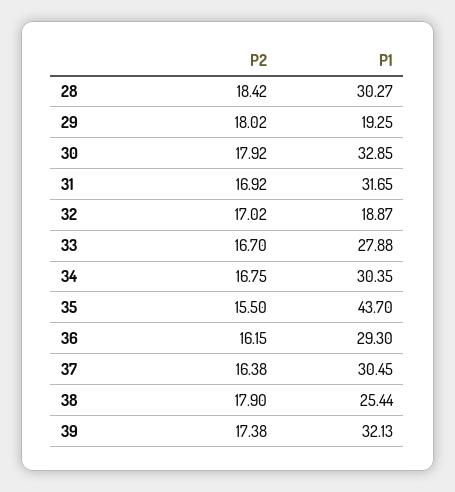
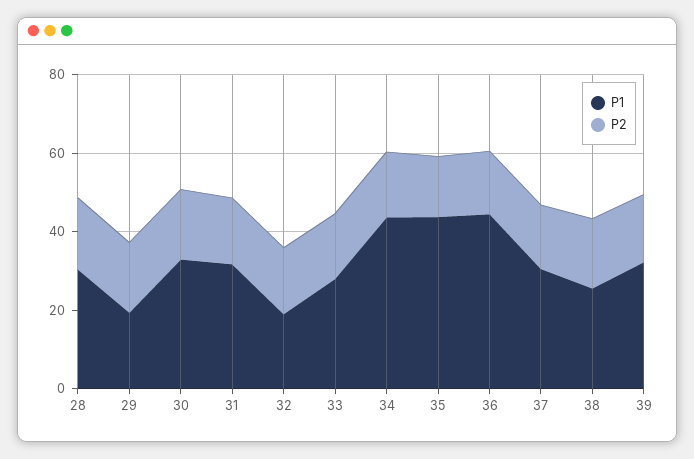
  {
    "P2": {
      "28": 18.42,
      "29": 18.02,
      "30": 17.92,
      "31": 16.92,
      "32": 17.02,
      "33": 16.7,
      "34": 16.75,
      "35": 15.5,
      "36": 16.15,
      "37": 16.38,
      "38": 17.9,
      "39": 17.38
    },
    "P1": {
      "28": 30.27,
      "29": 19.25,
      "30": 32.85,
      "31": 31.65,
      "32": 18.87,
      "33": 27.88,
-     "34": 30.35,
+     "34": 45,
      "35": 43.7,
-     "36": 29.3,
+     "36": 45,
      "37": 30.45,
      "38": 25.44,
      "39": 32.13
    }
  }

